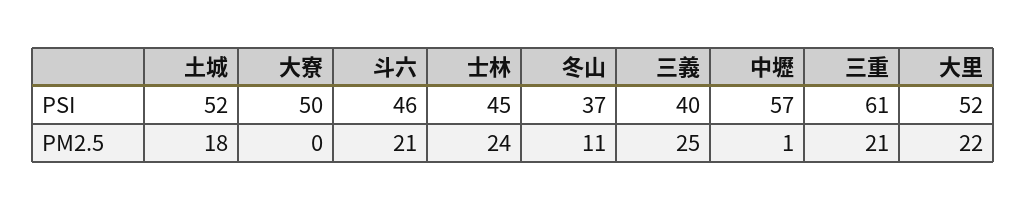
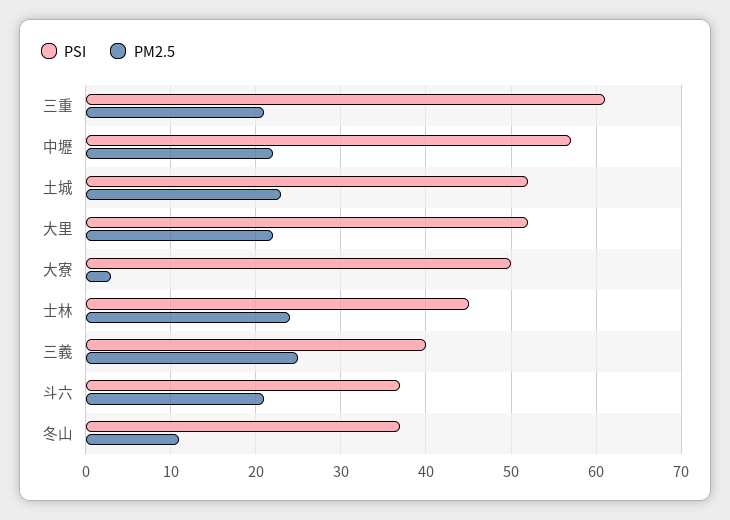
  {
    "PSI": {
      "土城": 52,
      "大寮": 50,
-     "斗六": 46,
+     "斗六": 37,
      "士林": 45,
      "冬山": 37,
      "三義": 40,
      "中壢": 57,
      "三重": 61,
      "大里": 52
    },
    "PM2.5": {
-     "土城": 18,
+     "土城": 23,
-     "大寮": 0,
+     "大寮": 3,
      "斗六": 21,
      "士林": 24,
      "冬山": 11,
      "三義": 25,
-     "中壢": 1,
+     "中壢": 22,
      "三重": 21,
      "大里": 22
    }
  }

